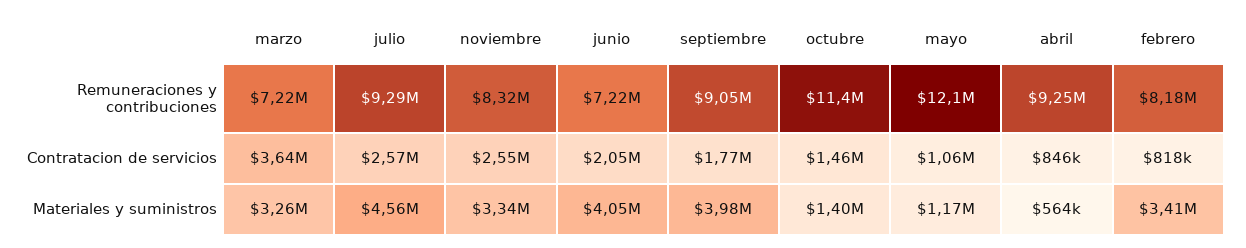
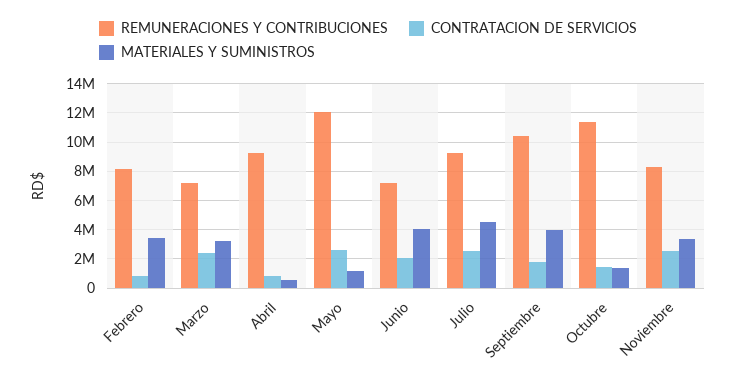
  {
    "Remuneraciones y contribuciones": {
      "marzo": 7220000,
      "julio": 9290000,
      "noviembre": 8320000,
      "junio": 7220000,
-     "septiembre": 9050000,
+     "septiembre": 10500000,
      "octubre": 11400000,
      "mayo": 12100000,
      "abril": 9250000,
      "febrero": 8180000
    },
    "Contratacion de servicios": {
-     "marzo": 3640000,
+     "marzo": 2500000,
      "julio": 2570000,
      "noviembre": 2550000,
      "junio": 2050000,
      "septiembre": 1770000,
      "octubre": 1460000,
-     "mayo": 1060000,
+     "mayo": 2500000,
      "abril": 846000,
      "febrero": 818000
    },
    "Materiales y suministros": {
      "marzo": 3260000,
      "julio": 4560000,
      "noviembre": 3340000,
      "junio": 4050000,
      "septiembre": 3980000,
      "octubre": 1400000,
      "mayo": 1170000,
      "abril": 564000,
      "febrero": 3410000
    }
  }

